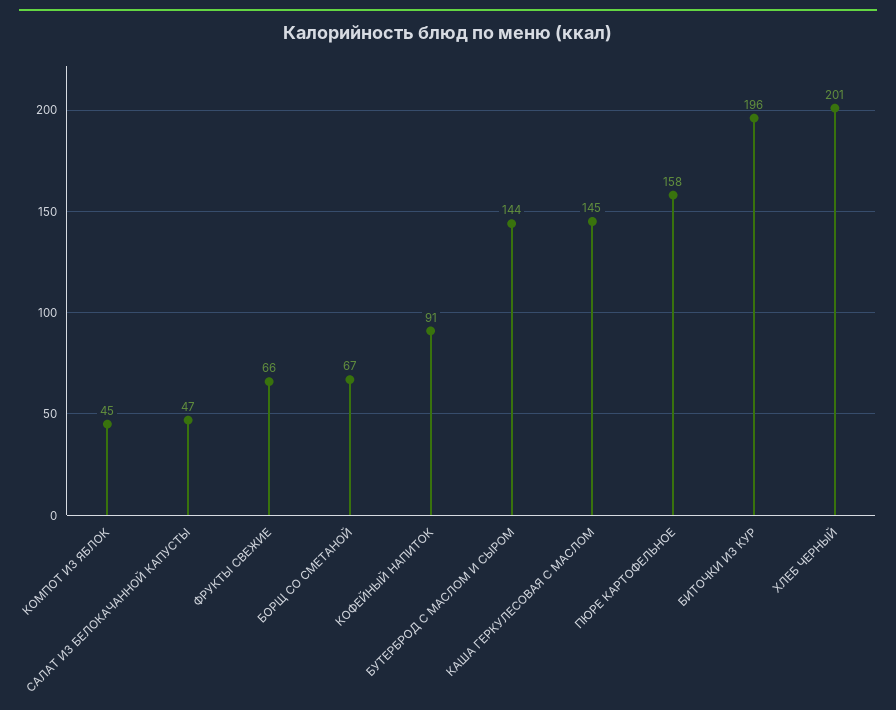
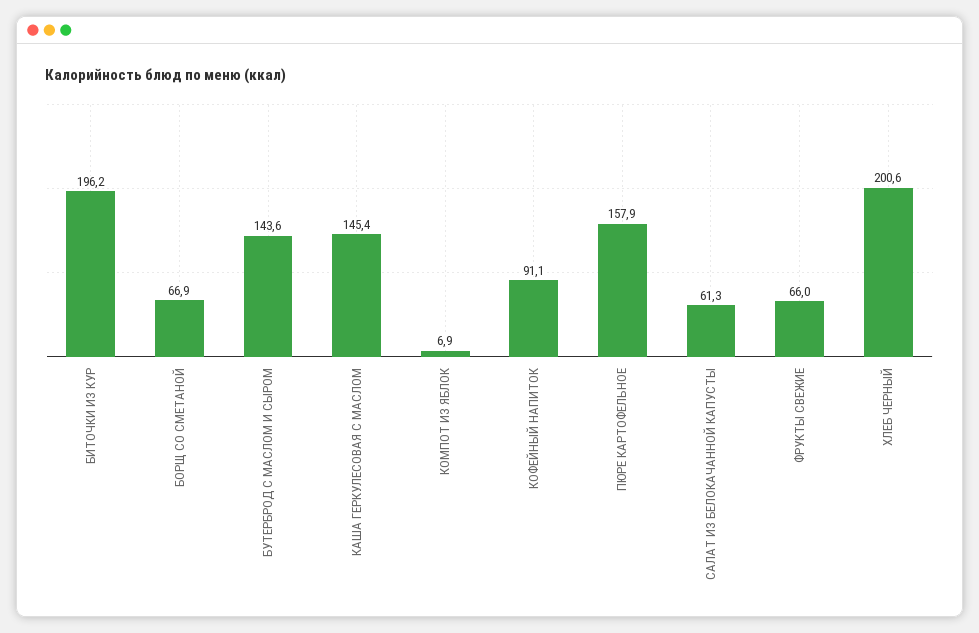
  {
-   "КОМПОТ ИЗ ЯБЛОК": 45,
+   "КОМПОТ ИЗ ЯБЛОК": 6.9,
-   "САЛАТ ИЗ БЕЛОКАЧАННОЙ КАПУСТЫ": 47,
+   "САЛАТ ИЗ БЕЛОКАЧАННОЙ КАПУСТЫ": 61.3,
    "ФРУКТЫ СВЕЖИЕ": 66,
    "БОРЩ СО СМЕТАНОЙ": 66.9,
    "КОФЕЙНЫЙ НАПИТОК": 91.1,
    "БУТЕРБРОД С МАСЛОМ И СЫРОМ": 143.6,
    "КАША ГЕРКУЛЕСОВАЯ С МАСЛОМ": 145.4,
    "ПЮРЕ КАРТОФЕЛЬНОЕ": 157.9,
    "БИТОЧКИ ИЗ КУР": 196.2,
    "ХЛЕБ ЧЕРНЫЙ": 200.6
  }

